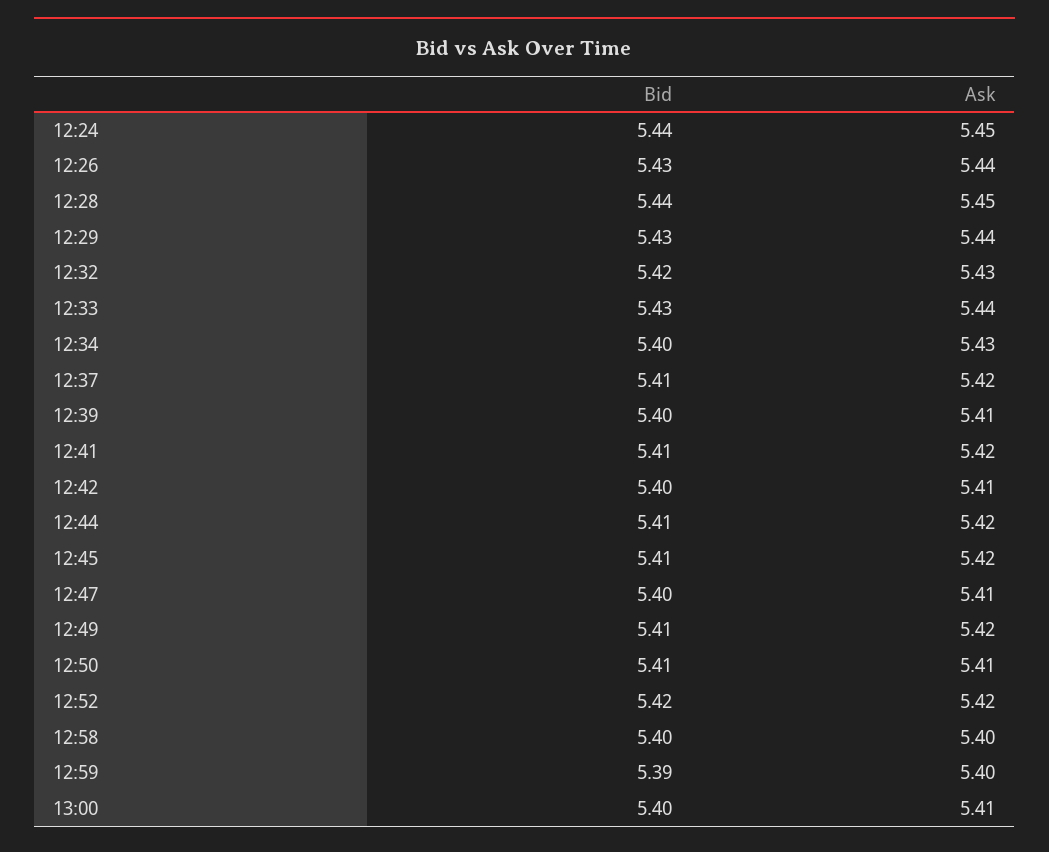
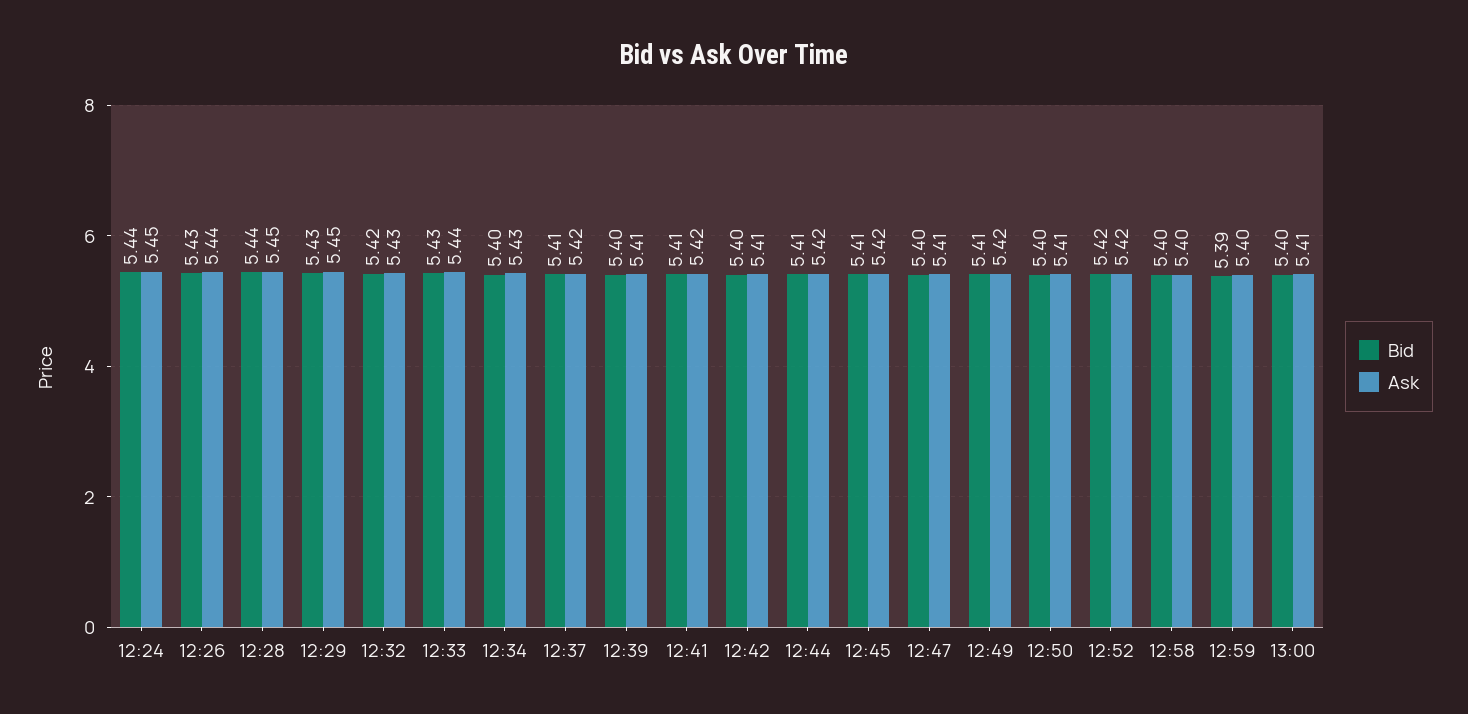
  {
    "Bid": {
      "12:24": 5.44,
      "12:26": 5.43,
      "12:28": 5.44,
      "12:29": 5.43,
      "12:32": 5.42,
      "12:33": 5.43,
      "12:34": 5.4,
      "12:37": 5.41,
      "12:39": 5.4,
      "12:41": 5.41,
      "12:42": 5.4,
      "12:44": 5.41,
      "12:45": 5.41,
      "12:47": 5.4,
      "12:49": 5.41,
-     "12:50": 5.41,
+     "12:50": 5.4,
      "12:52": 5.42,
      "12:58": 5.4,
      "12:59": 5.39,
      "13:00": 5.4
    },
    "Ask": {
      "12:24": 5.45,
      "12:26": 5.44,
      "12:28": 5.45,
-     "12:29": 5.44,
+     "12:29": 5.45,
      "12:32": 5.43,
      "12:33": 5.44,
      "12:34": 5.43,
      "12:37": 5.42,
      "12:39": 5.41,
      "12:41": 5.42,
      "12:42": 5.41,
      "12:44": 5.42,
      "12:45": 5.42,
      "12:47": 5.41,
      "12:49": 5.42,
      "12:50": 5.41,
      "12:52": 5.42,
      "12:58": 5.4,
      "12:59": 5.4,
      "13:00": 5.41
    }
  }

